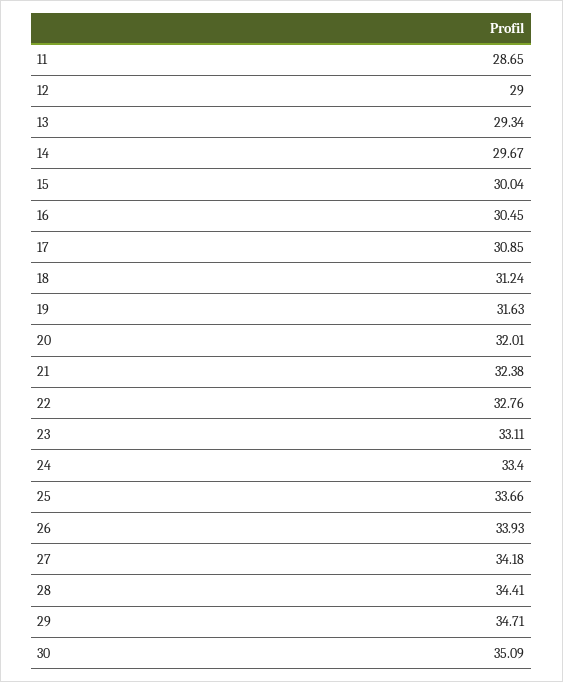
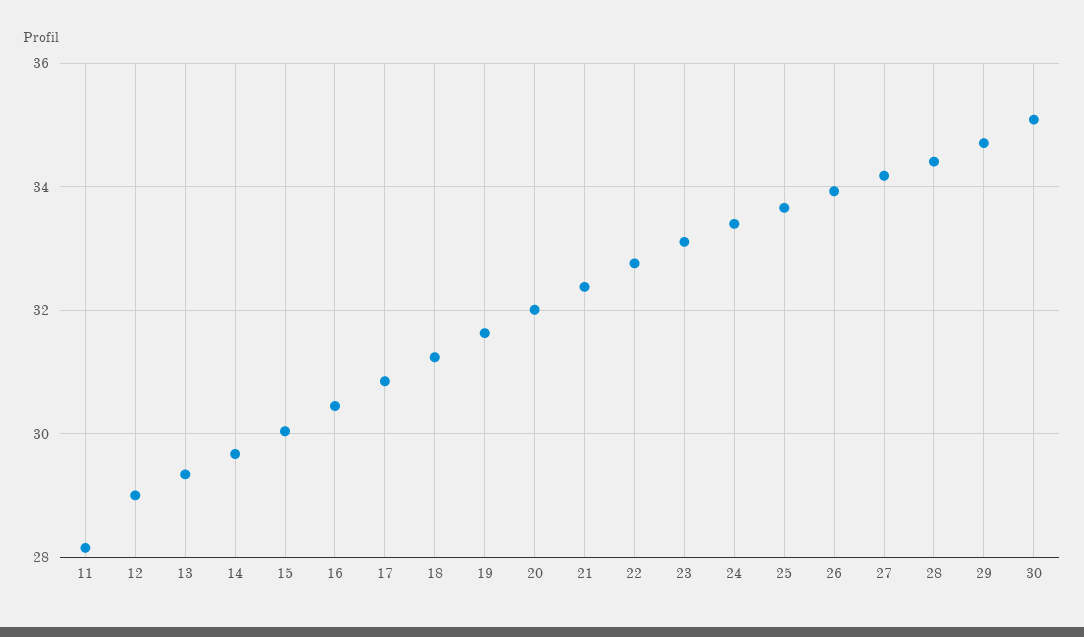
  {
-   "11": 28.65,
+   "11": 28.2,
    "12": 29,
    "13": 29.34,
    "14": 29.67,
    "15": 30.04,
    "16": 30.45,
    "17": 30.85,
    "18": 31.24,
    "19": 31.63,
    "20": 32.01,
    "21": 32.38,
    "22": 32.76,
    "23": 33.11,
    "24": 33.4,
    "25": 33.66,
    "26": 33.93,
    "27": 34.18,
    "28": 34.41,
    "29": 34.71,
    "30": 35.09
  }

